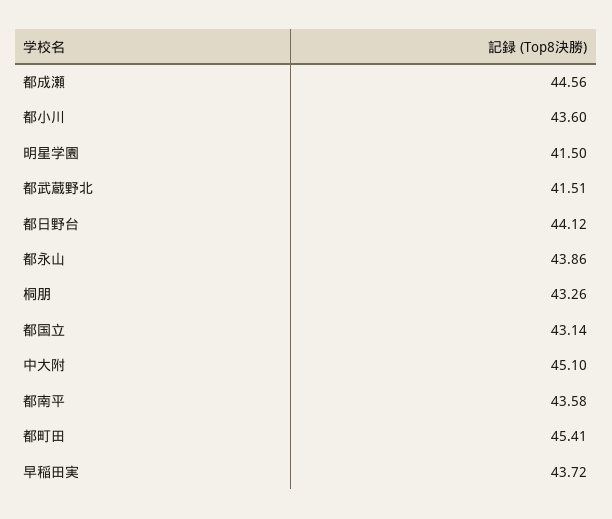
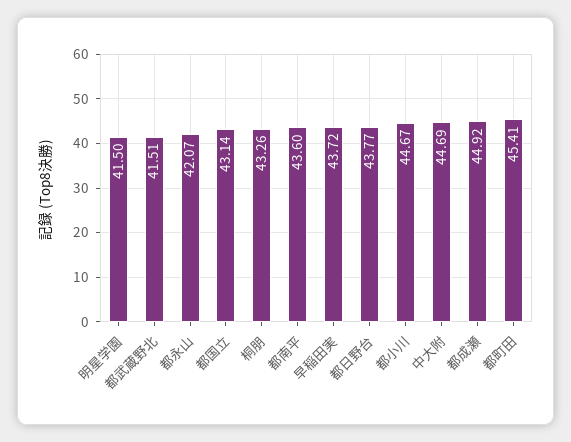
  {
-   "都成瀬": 44.56,
+   "都成瀬": 44.92,
-   "都小川": 43.6,
+   "都小川": 44.67,
    "明星学園": 41.5,
    "都武蔵野北": 41.51,
-   "都日野台": 44.12,
+   "都日野台": 43.77,
-   "都永山": 43.86,
+   "都永山": 42.07,
    "桐朋": 43.26,
    "都国立": 43.14,
-   "中大附": 45.1,
+   "中大附": 44.69,
-   "都南平": 43.58,
+   "都南平": 43.6,
    "都町田": 45.41,
    "早稲田実": 43.72
  }

